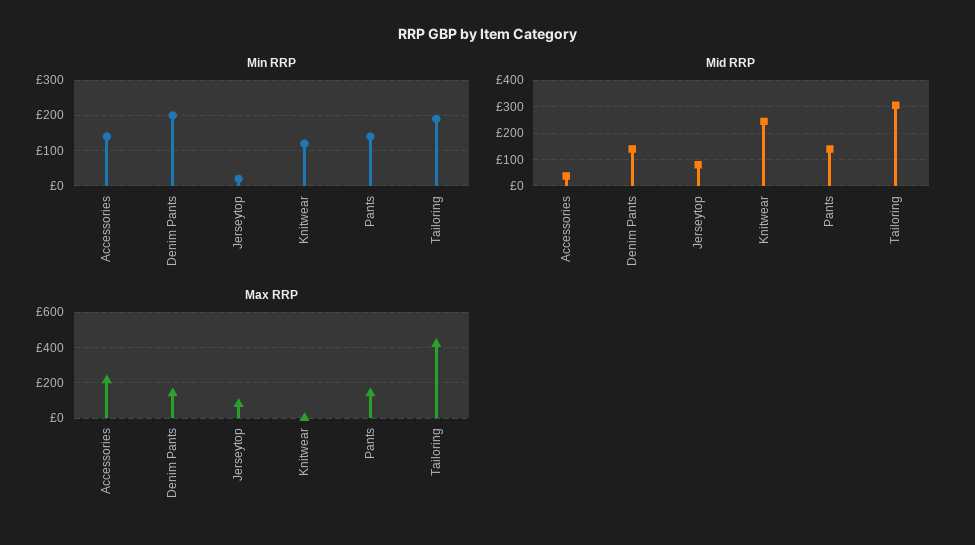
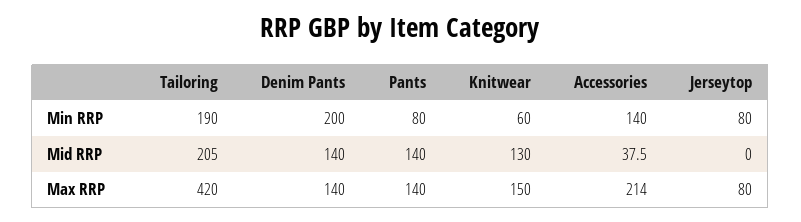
  {
    "Min RRP": {
      "Accessories": 140,
      "Denim Pants": 200,
-     "Jerseytop": 20,
+     "Jerseytop": 80,
-     "Knitwear": 120,
+     "Knitwear": 60,
-     "Pants": 140,
+     "Pants": 80,
      "Tailoring": 190
    },
    "Mid RRP": {
      "Accessories": 37.5,
      "Denim Pants": 140,
-     "Jerseytop": 75,
+     "Jerseytop": 0,
-     "Knitwear": 250,
+     "Knitwear": 130,
      "Pants": 140,
-     "Tailoring": 300
+     "Tailoring": 205
    },
    "Max RRP": {
      "Accessories": 214,
      "Denim Pants": 140,
      "Jerseytop": 80,
-     "Knitwear": 0,
+     "Knitwear": 150,
      "Pants": 140,
      "Tailoring": 420
    }
  }

